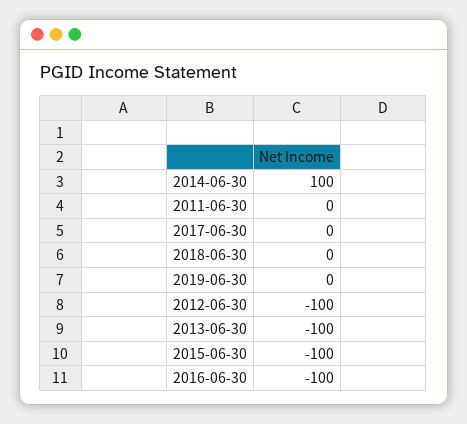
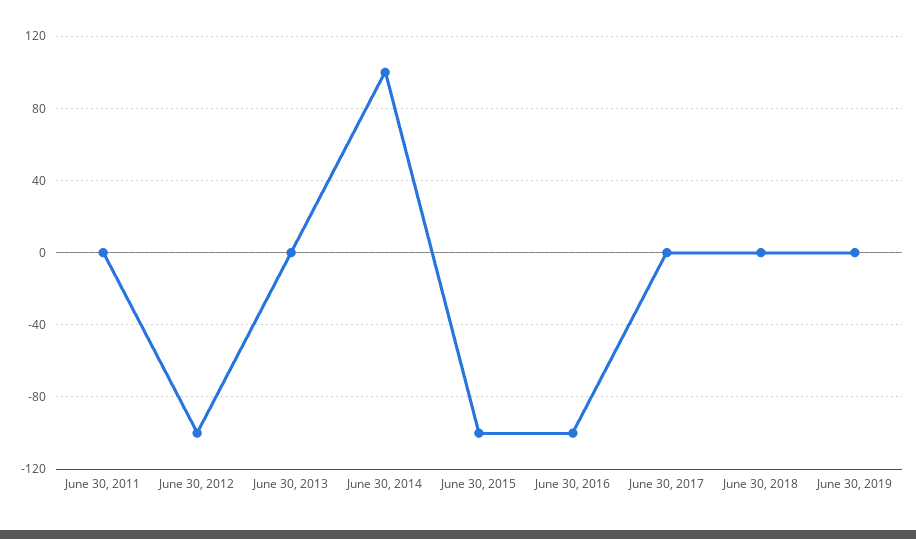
  {
    "2014-06-30": 100,
    "2011-06-30": 0,
    "2017-06-30": 0,
    "2018-06-30": 0,
    "2019-06-30": 0,
    "2012-06-30": -100,
-   "2013-06-30": -100,
+   "2013-06-30": 0,
    "2015-06-30": -100,
    "2016-06-30": -100
  }

